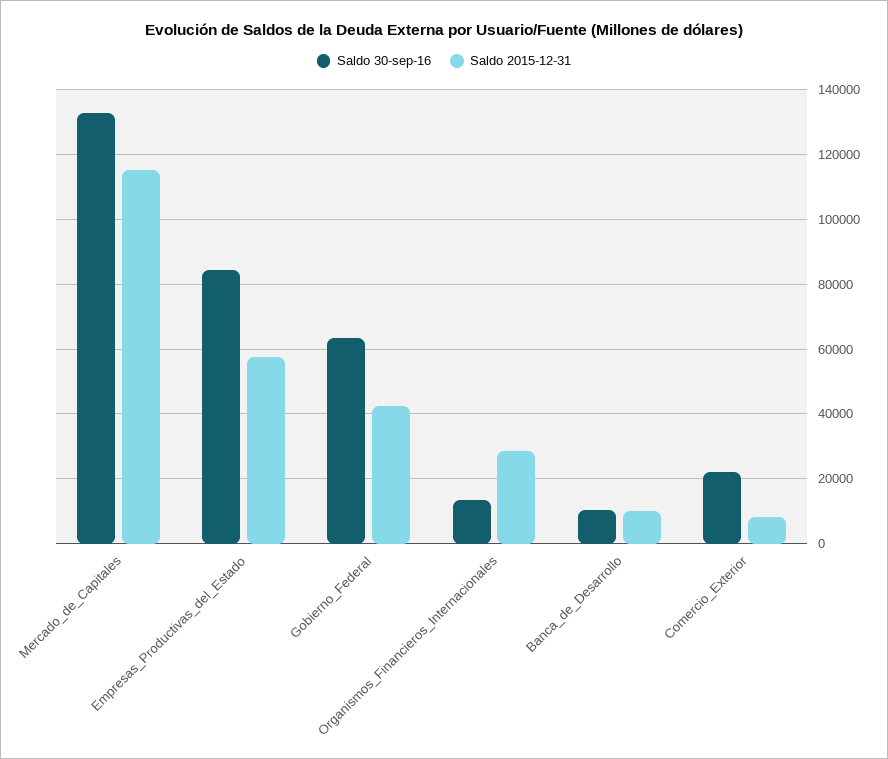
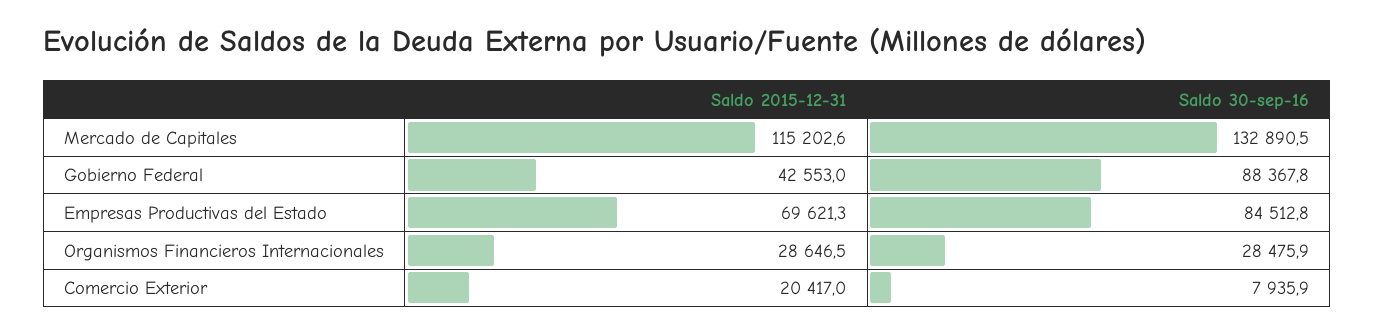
  {
    "Saldo 30-sep-16": {
      "Mercado_de_Capitales": 132890.5,
      "Empresas_Productivas_del_Estado": 84512.8,
-     "Gobierno_Federal": 64000,
+     "Gobierno_Federal": 88367.8,
-     "Organismos_Financieros_Internacionales": 14000,
+     "Organismos_Financieros_Internacionales": 28475.9,
-     "Banca_de_Desarrollo": 10000,
-     "Comercio_Exterior": 22000
+     "Comercio_Exterior": 7935.9
    },
    "Saldo 2015-12-31": {
      "Mercado_de_Capitales": 115202.6,
-     "Empresas_Productivas_del_Estado": 58000,
+     "Empresas_Productivas_del_Estado": 69621.3,
      "Gobierno_Federal": 42553,
      "Organismos_Financieros_Internacionales": 28646.5,
-     "Banca_de_Desarrollo": 10000,
-     "Comercio_Exterior": 8000
+     "Comercio_Exterior": 20417
    }
  }

